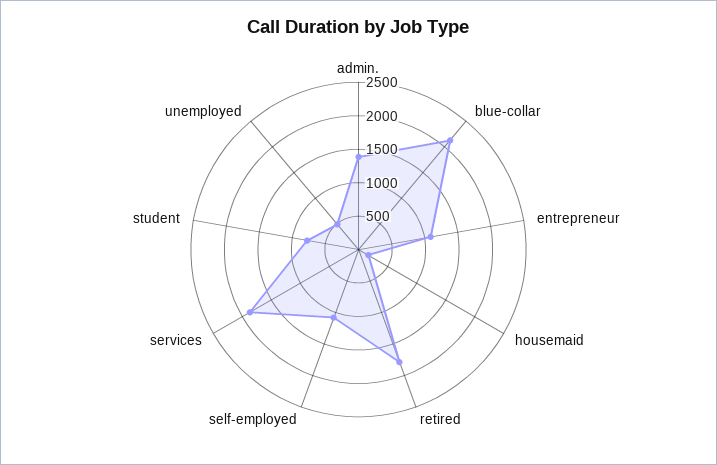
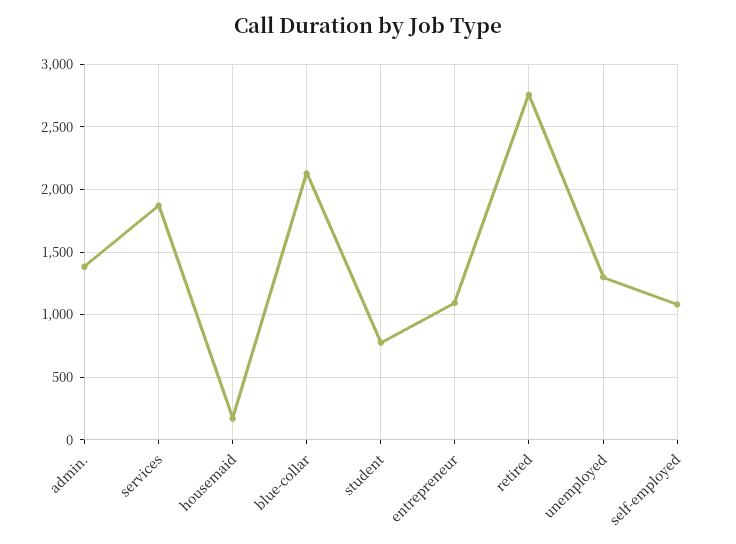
  {
    "admin.": 1400,
    "blue-collar": 2150,
    "entrepreneur": 1100,
    "housemaid": 150,
-   "retired": 1750,
+   "retired": 2750,
    "self-employed": 1100,
    "services": 1850,
    "student": 800,
-   "unemployed": 500
+   "unemployed": 1300
  }

